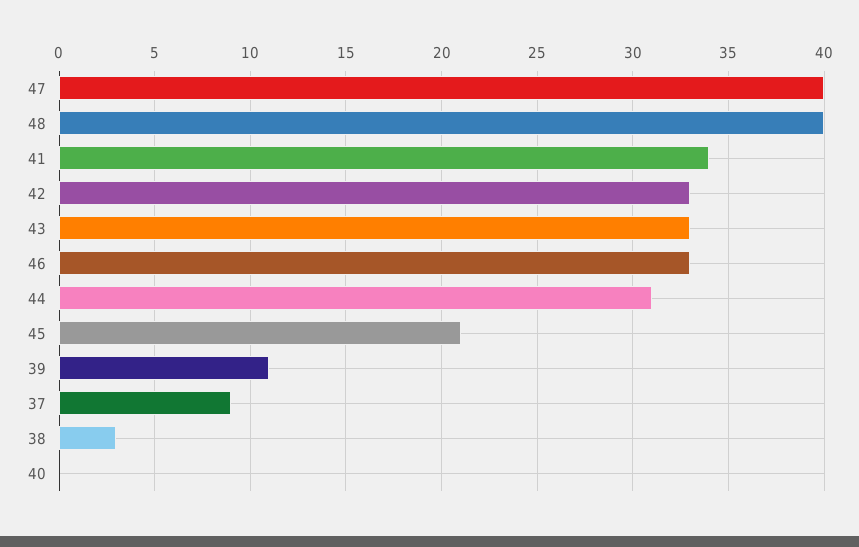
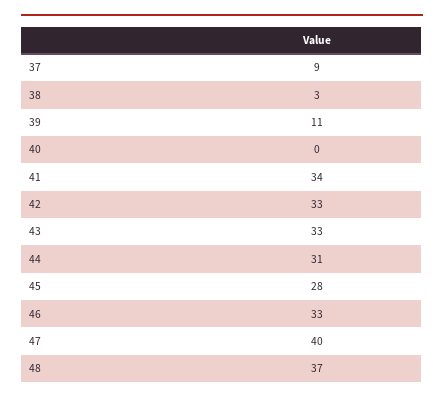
  {
    "47": 40,
-   "48": 40,
+   "48": 37,
    "41": 34,
    "42": 33,
    "43": 33,
    "46": 33,
    "44": 31,
-   "45": 21,
+   "45": 28,
    "39": 11,
    "37": 9,
    "38": 3,
    "40": 0
  }

